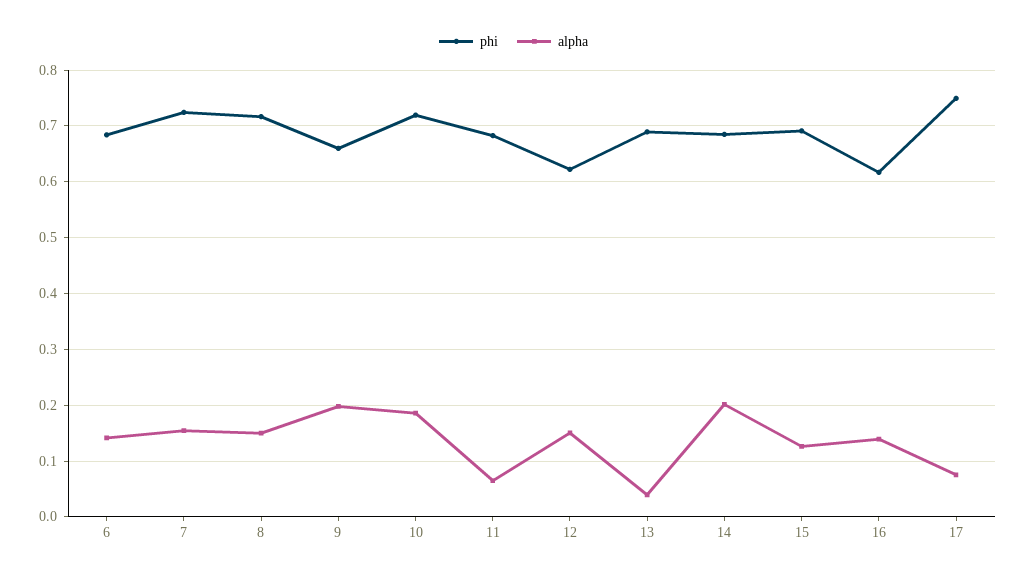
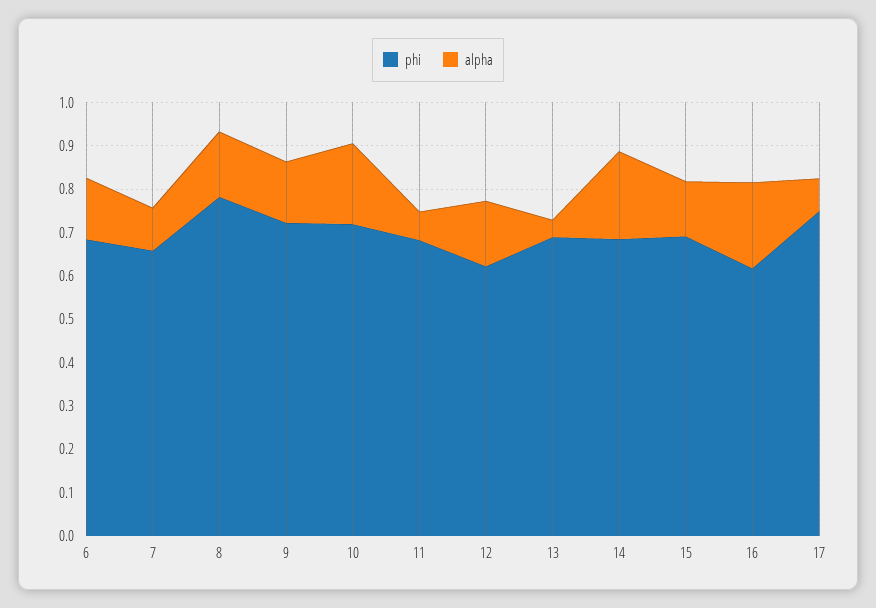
  {
    "phi": {
      "6": 0.68,
-     "7": 0.72,
+     "7": 0.66,
-     "8": 0.72,
+     "8": 0.78,
-     "9": 0.66,
+     "9": 0.72,
      "10": 0.72,
      "11": 0.68,
      "12": 0.62,
      "13": 0.68,
      "14": 0.68,
      "15": 0.7,
      "16": 0.62,
      "17": 0.74
    },
    "alpha": {
      "6": 0.14,
-     "7": 0.16,
+     "7": 0.1,
      "8": 0.16,
-     "9": 0.2,
+     "9": 0.14,
      "10": 0.18,
      "11": 0.06,
      "12": 0.16,
      "13": 0.04,
      "14": 0.2,
      "15": 0.12,
-     "16": 0.14,
+     "16": 0.2,
      "17": 0.08
    }
  }

